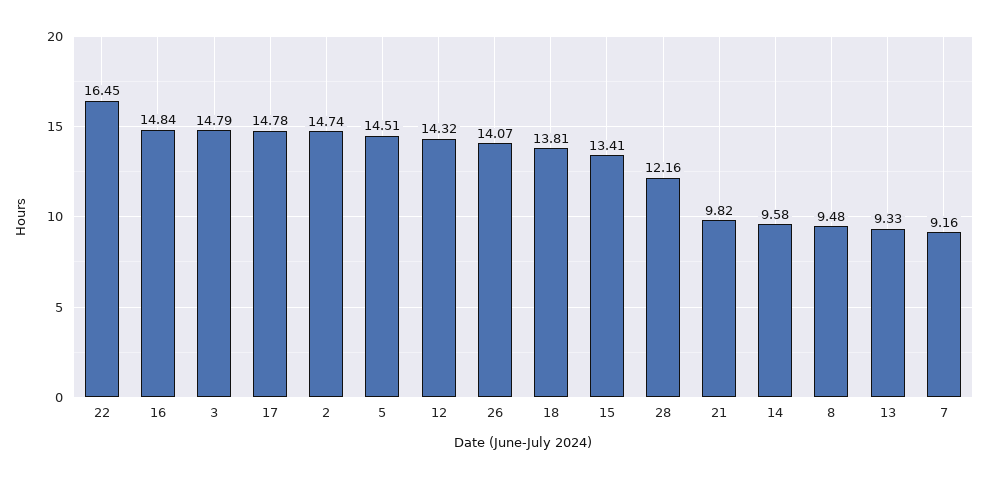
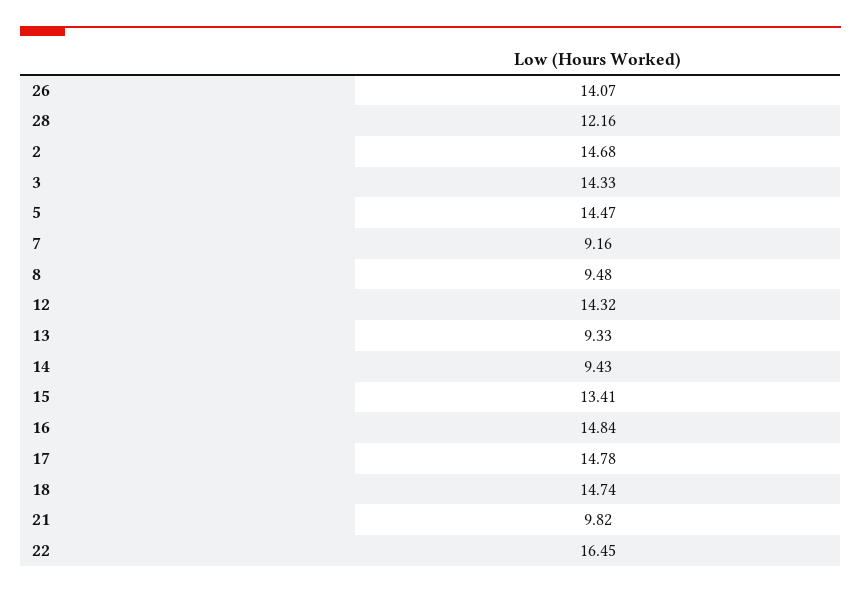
  {
    "22": 16.45,
    "16": 14.84,
-   "3": 14.79,
+   "3": 14.33,
    "17": 14.78,
-   "2": 14.74,
+   "2": 14.68,
-   "5": 14.51,
+   "5": 14.47,
    "12": 14.32,
    "26": 14.07,
-   "18": 13.81,
+   "18": 14.74,
    "15": 13.41,
    "28": 12.16,
    "21": 9.82,
-   "14": 9.58,
+   "14": 9.43,
    "8": 9.48,
    "13": 9.33,
    "7": 9.16
  }

